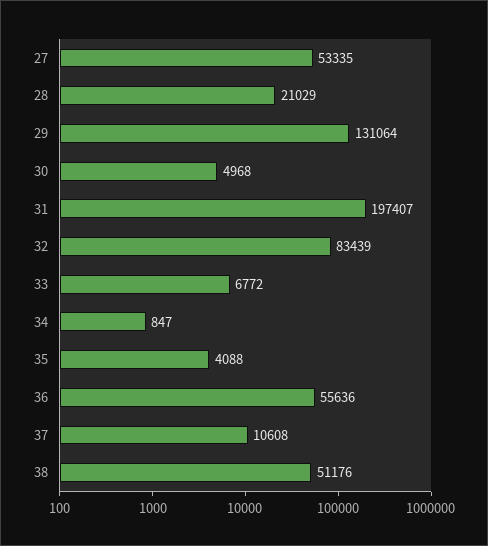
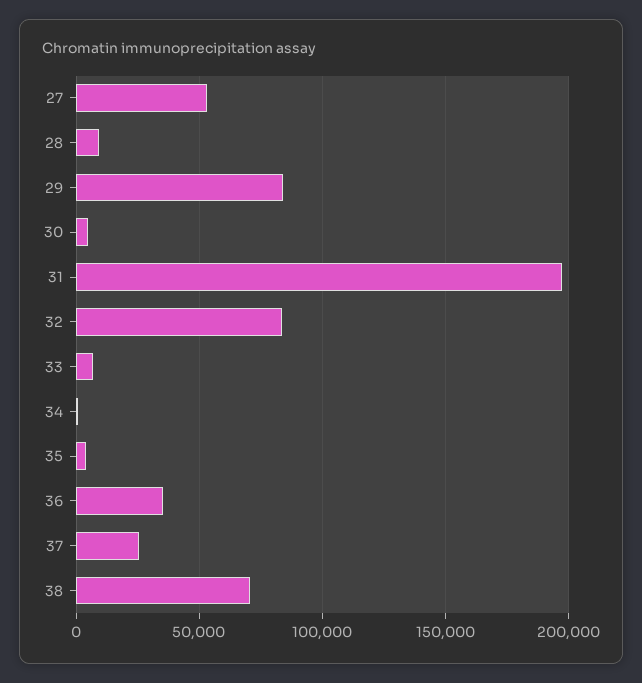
  {
    "27": 53335,
-   "28": 21029,
+   "28": 10000,
-   "29": 131064,
+   "29": 85000,
    "30": 4968,
    "31": 197407,
    "32": 83439,
    "33": 6772,
    "34": 847,
    "35": 4088,
-   "36": 55636,
+   "36": 35000,
-   "37": 10608,
+   "37": 25000,
-   "38": 51176
+   "38": 70000
  }

